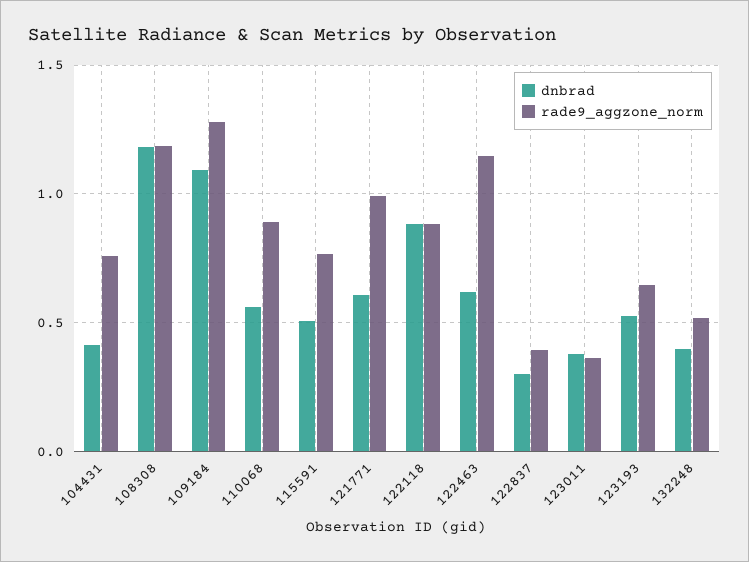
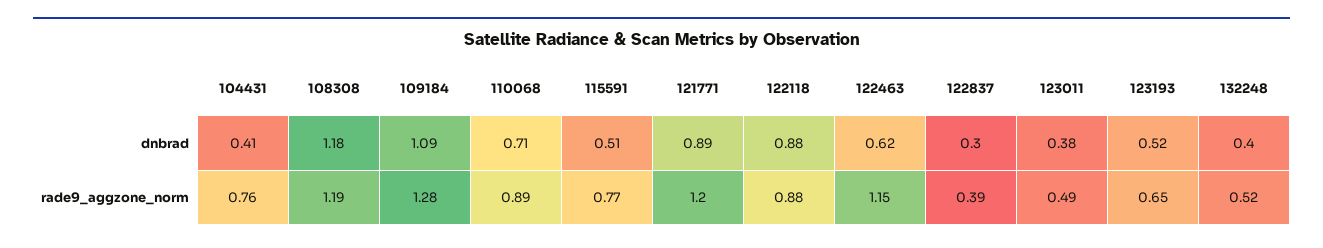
  {
    "dnbrad": {
      "104431": 0.41,
      "108308": 1.18,
      "109184": 1.09,
-     "110068": 0.55,
+     "110068": 0.71,
      "115591": 0.51,
-     "121771": 0.6,
+     "121771": 0.89,
      "122118": 0.88,
      "122463": 0.62,
      "122837": 0.3,
      "123011": 0.38,
      "123193": 0.52,
      "132248": 0.4
    },
    "rade9_aggzone_norm": {
      "104431": 0.76,
      "108308": 1.19,
      "109184": 1.28,
      "110068": 0.89,
      "115591": 0.77,
-     "121771": 1,
+     "121771": 1.2,
      "122118": 0.88,
      "122463": 1.15,
      "122837": 0.39,
-     "123011": 0.35,
+     "123011": 0.49,
      "123193": 0.65,
      "132248": 0.52
    }
  }

